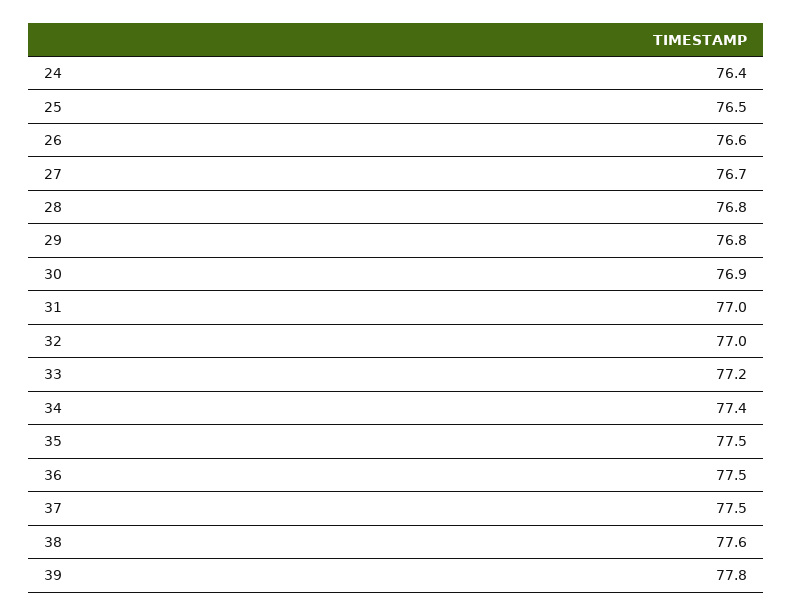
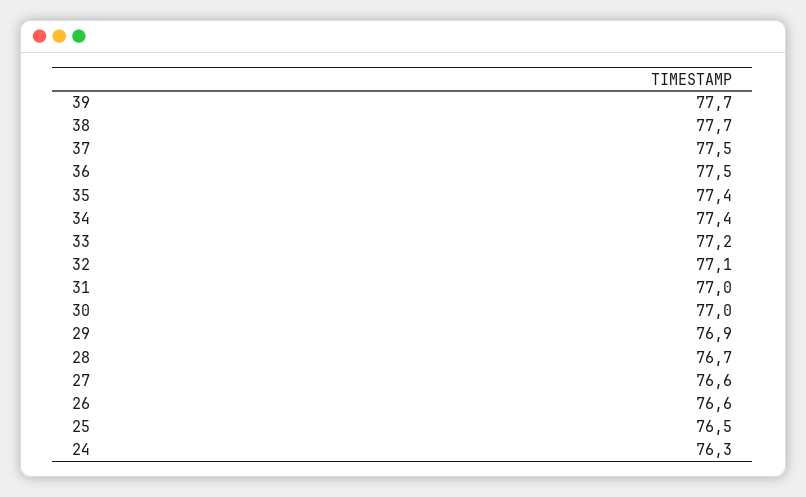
  {
-   "24": 76.4,
+   "24": 76.3,
    "25": 76.5,
    "26": 76.6,
-   "27": 76.7,
+   "27": 76.6,
-   "28": 76.8,
+   "28": 76.7,
-   "29": 76.8,
+   "29": 76.9,
-   "30": 76.9,
+   "30": 77,
    "31": 77,
-   "32": 77,
+   "32": 77.1,
    "33": 77.2,
    "34": 77.4,
-   "35": 77.5,
+   "35": 77.4,
    "36": 77.5,
    "37": 77.5,
-   "38": 77.6,
+   "38": 77.7,
-   "39": 77.8
+   "39": 77.7
  }

